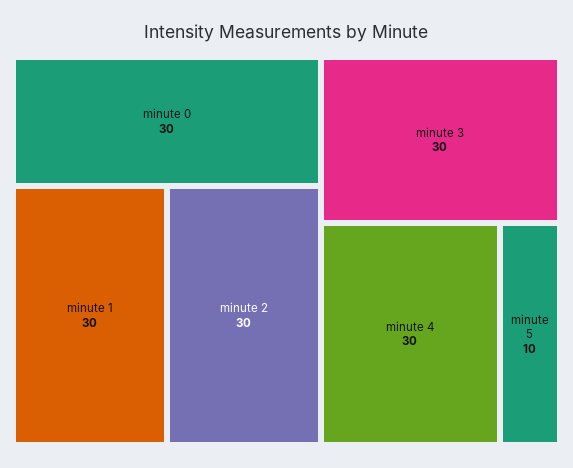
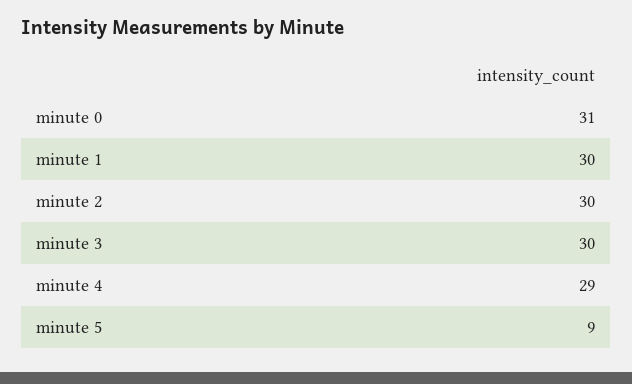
  {
-   "minute 0": 30,
+   "minute 0": 31,
    "minute 1": 30,
    "minute 2": 30,
    "minute 3": 30,
-   "minute 4": 30,
+   "minute 4": 29,
-   "minute 5": 10
+   "minute 5": 9
  }

